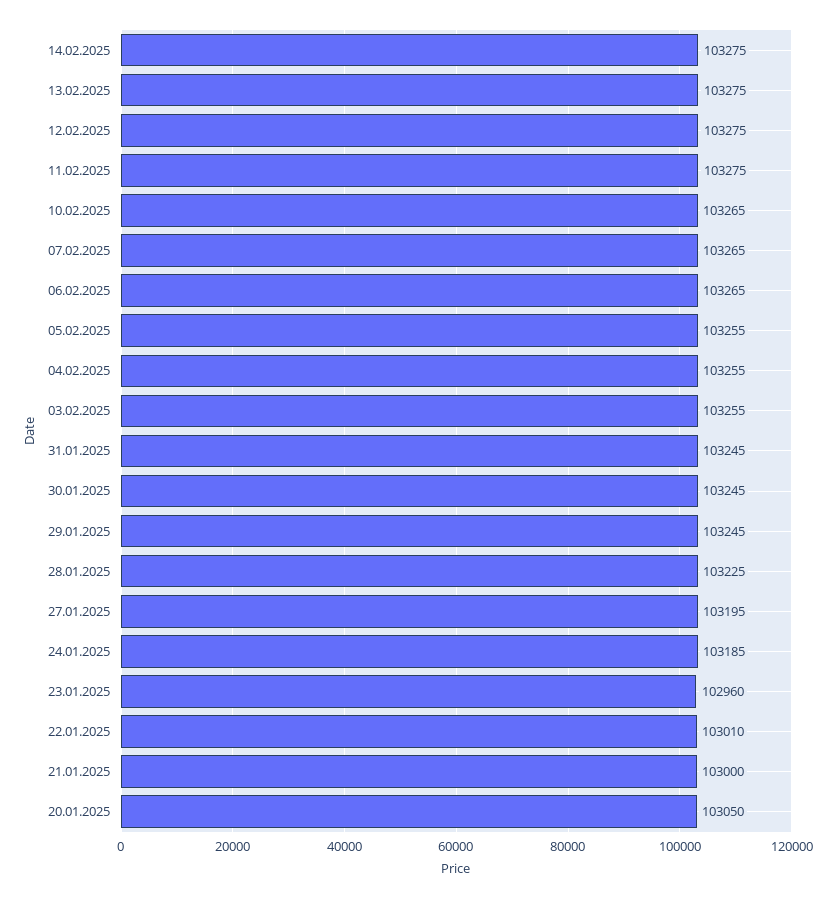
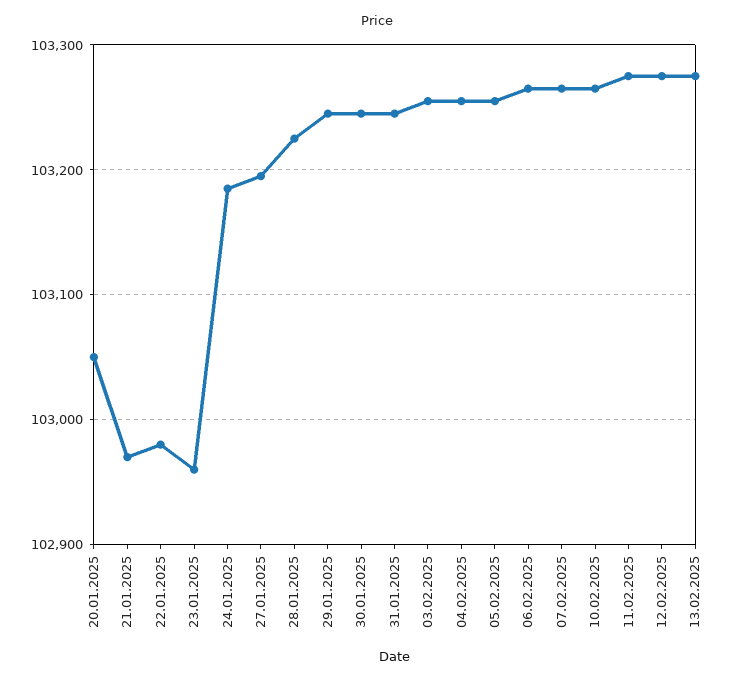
  {
-   "14.02.2025": 103275,
    "13.02.2025": 103275,
    "12.02.2025": 103275,
    "11.02.2025": 103275,
    "10.02.2025": 103265,
    "07.02.2025": 103265,
    "06.02.2025": 103265,
    "05.02.2025": 103255,
    "04.02.2025": 103255,
    "03.02.2025": 103255,
    "31.01.2025": 103245,
    "30.01.2025": 103245,
    "29.01.2025": 103245,
    "28.01.2025": 103225,
    "27.01.2025": 103195,
    "24.01.2025": 103185,
    "23.01.2025": 102960,
-   "22.01.2025": 103010,
+   "22.01.2025": 102980,
-   "21.01.2025": 103000,
+   "21.01.2025": 102970,
    "20.01.2025": 103050
  }

